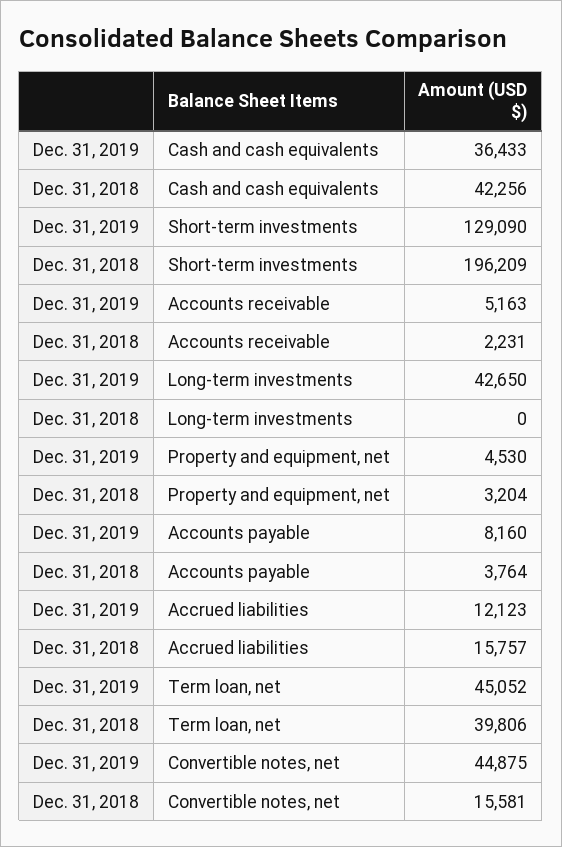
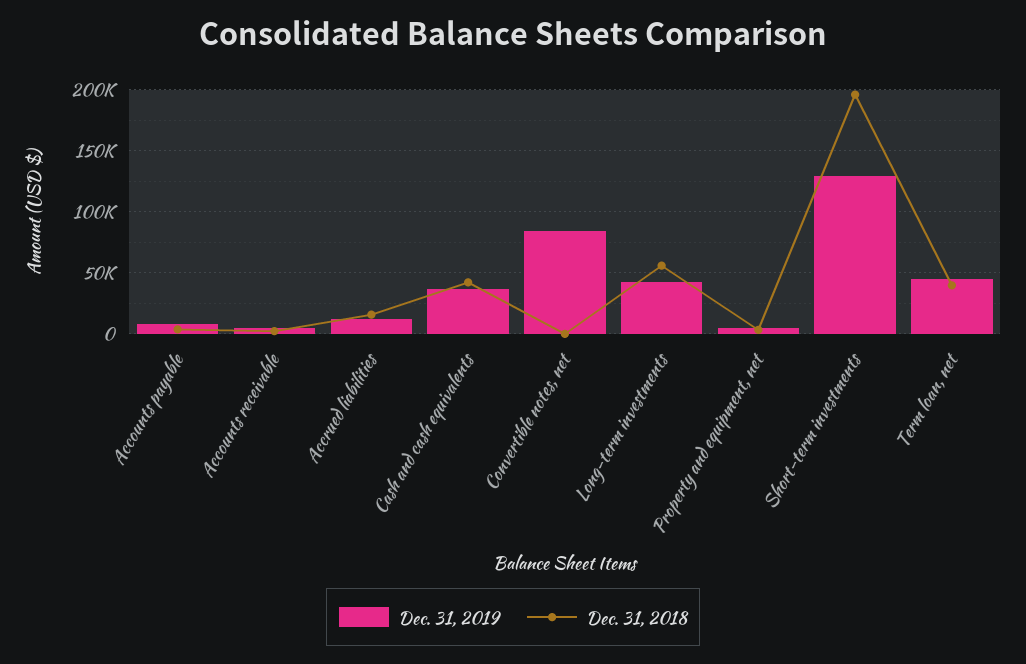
  {
    "Dec. 31, 2019": {
      "Cash and cash equivalents": 36433,
      "Short-term investments": 129090,
      "Accounts receivable": 5163,
      "Long-term investments": 42650,
      "Property and equipment, net": 4530,
      "Accounts payable": 8160,
      "Accrued liabilities": 12123,
      "Term loan, net": 45052,
-     "Convertible notes, net": 44875
+     "Convertible notes, net": 85000
    },
    "Dec. 31, 2018": {
      "Cash and cash equivalents": 42256,
      "Short-term investments": 196209,
      "Accounts receivable": 2231,
-     "Long-term investments": 0,
+     "Long-term investments": 55000,
      "Property and equipment, net": 3204,
      "Accounts payable": 3764,
      "Accrued liabilities": 15757,
      "Term loan, net": 39806,
-     "Convertible notes, net": 15581
+     "Convertible notes, net": 0
    }
  }

